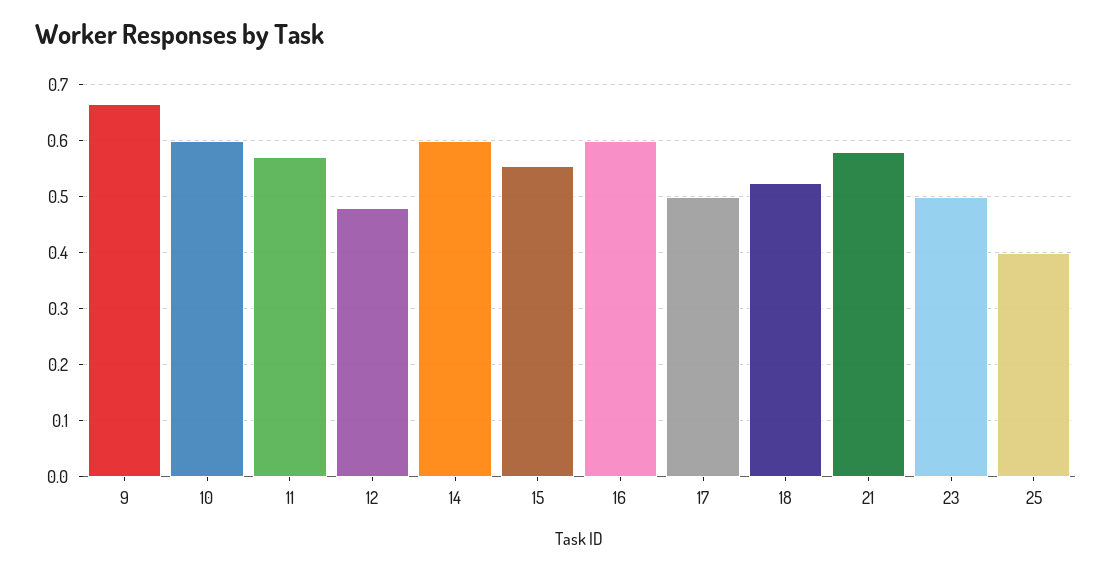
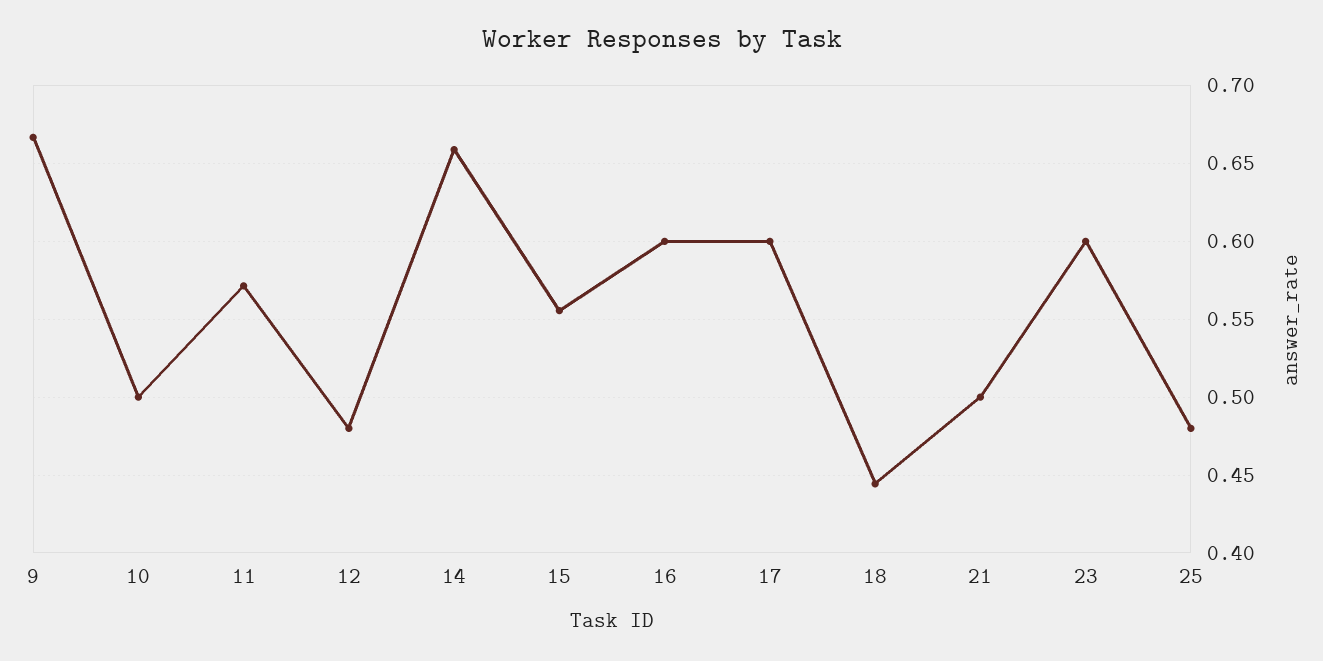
  {
    "9": 0.665,
-   "10": 0.6,
+   "10": 0.5,
    "11": 0.57,
    "12": 0.48,
-   "14": 0.6,
+   "14": 0.66,
    "15": 0.555,
    "16": 0.6,
-   "17": 0.5,
+   "17": 0.6,
-   "18": 0.52,
+   "18": 0.445,
-   "21": 0.58,
+   "21": 0.5,
-   "23": 0.5,
+   "23": 0.6,
-   "25": 0.4
+   "25": 0.48
  }

